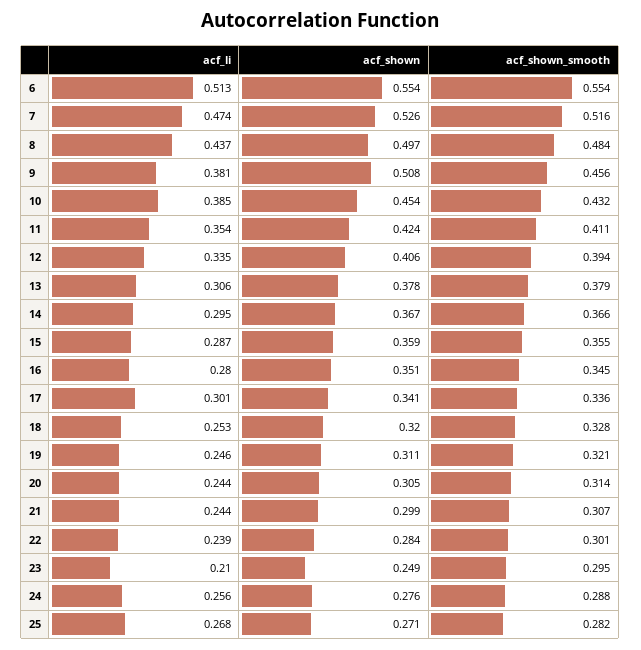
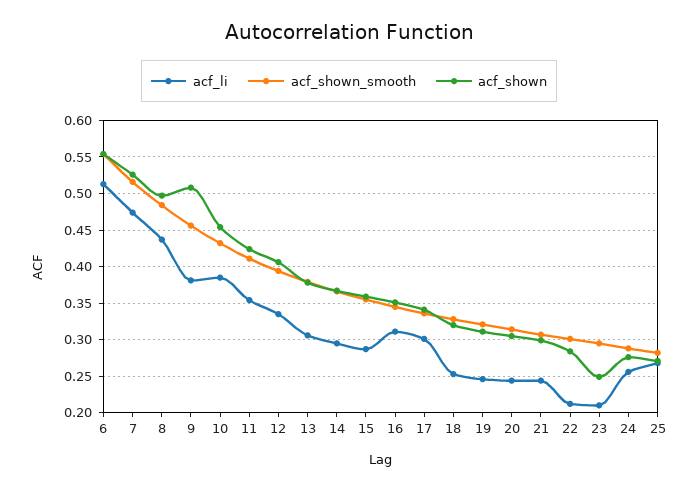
  {
    "acf_li": {
      "6": 0.513,
      "7": 0.474,
      "8": 0.437,
      "9": 0.381,
      "10": 0.385,
      "11": 0.354,
      "12": 0.335,
      "13": 0.306,
      "14": 0.295,
      "15": 0.287,
-     "16": 0.28,
+     "16": 0.31,
      "17": 0.301,
      "18": 0.253,
      "19": 0.246,
      "20": 0.244,
      "21": 0.244,
-     "22": 0.239,
+     "22": 0.21,
      "23": 0.21,
      "24": 0.256,
      "25": 0.268
    },
    "acf_shown": {
      "6": 0.554,
      "7": 0.526,
      "8": 0.497,
      "9": 0.508,
      "10": 0.454,
      "11": 0.424,
      "12": 0.406,
      "13": 0.378,
      "14": 0.367,
      "15": 0.359,
      "16": 0.351,
      "17": 0.341,
      "18": 0.32,
      "19": 0.311,
      "20": 0.305,
      "21": 0.299,
      "22": 0.284,
      "23": 0.249,
      "24": 0.276,
      "25": 0.271
    },
    "acf_shown_smooth": {
      "6": 0.554,
      "7": 0.516,
      "8": 0.484,
      "9": 0.456,
      "10": 0.432,
      "11": 0.411,
      "12": 0.394,
      "13": 0.379,
      "14": 0.366,
      "15": 0.355,
      "16": 0.345,
      "17": 0.336,
      "18": 0.328,
      "19": 0.321,
      "20": 0.314,
      "21": 0.307,
      "22": 0.301,
      "23": 0.295,
      "24": 0.288,
      "25": 0.282
    }
  }

